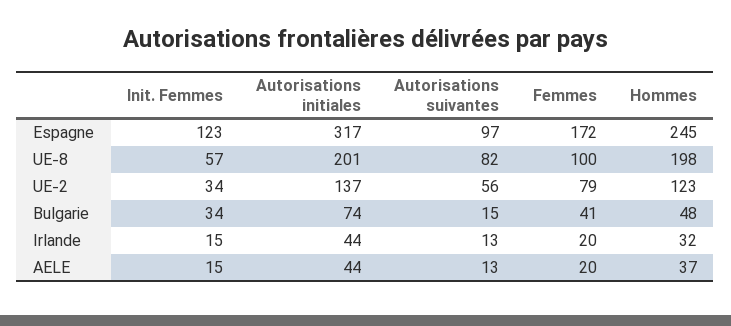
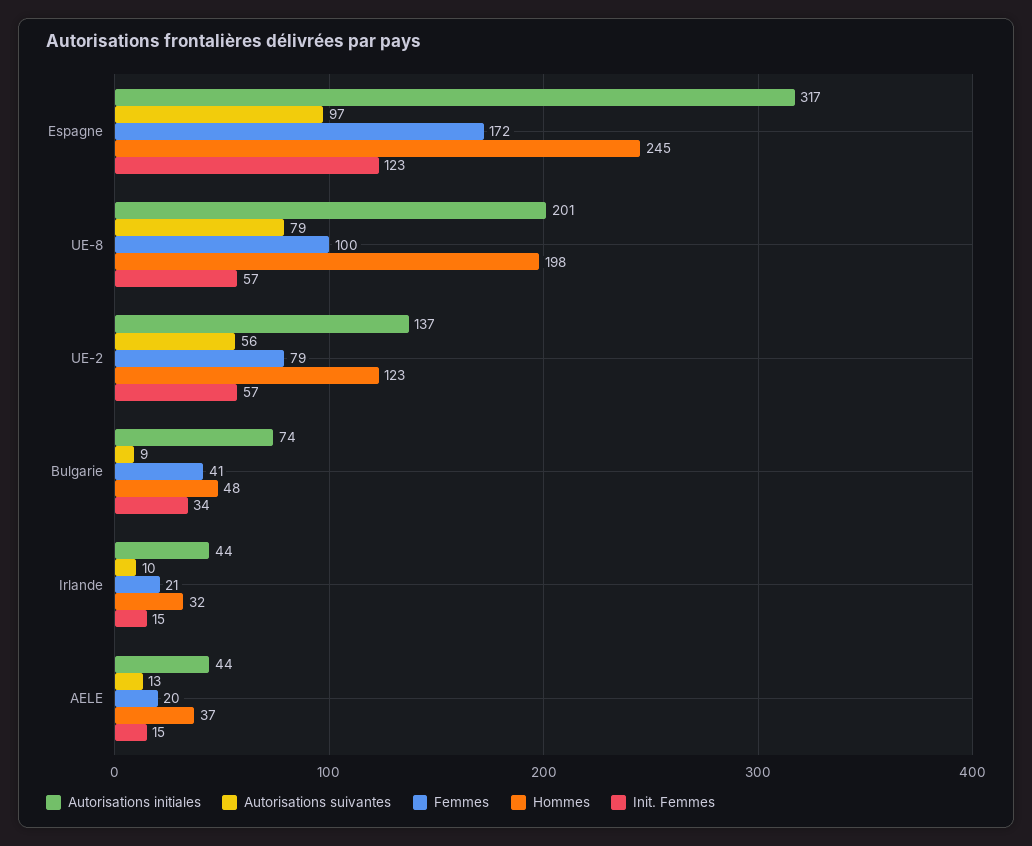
  {
    "Init. Femmes": {
      "Espagne": 123,
      "UE-8": 57,
-     "UE-2": 34,
+     "UE-2": 57,
      "Bulgarie": 34,
      "Irlande": 15,
      "AELE": 15
    },
    "Autorisations initiales": {
      "Espagne": 317,
      "UE-8": 201,
      "UE-2": 137,
      "Bulgarie": 74,
      "Irlande": 44,
      "AELE": 44
    },
    "Autorisations suivantes": {
      "Espagne": 97,
-     "UE-8": 82,
+     "UE-8": 79,
      "UE-2": 56,
-     "Bulgarie": 15,
+     "Bulgarie": 9,
-     "Irlande": 13,
+     "Irlande": 10,
      "AELE": 13
    },
    "Femmes": {
      "Espagne": 172,
      "UE-8": 100,
      "UE-2": 79,
      "Bulgarie": 41,
-     "Irlande": 20,
+     "Irlande": 21,
      "AELE": 20
    },
    "Hommes": {
      "Espagne": 245,
      "UE-8": 198,
      "UE-2": 123,
      "Bulgarie": 48,
      "Irlande": 32,
      "AELE": 37
    }
  }

